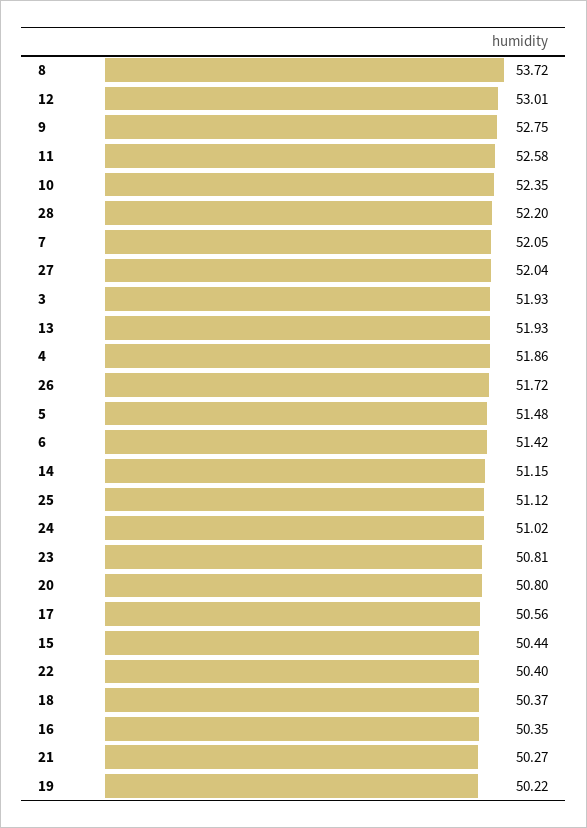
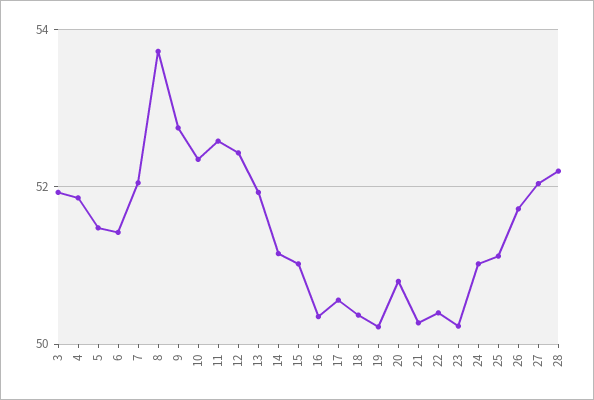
  {
    "8": 53.72,
-   "12": 53.01,
+   "12": 52.4,
    "9": 52.75,
    "11": 52.58,
    "10": 52.35,
    "28": 52.2,
    "7": 52.05,
    "27": 52.04,
    "3": 51.93,
    "13": 51.93,
    "4": 51.86,
    "26": 51.72,
    "5": 51.48,
    "6": 51.42,
    "14": 51.15,
    "25": 51.12,
    "24": 51.02,
-   "23": 50.81,
+   "23": 50.2,
    "20": 50.8,
    "17": 50.56,
-   "15": 50.44,
+   "15": 51,
    "22": 50.4,
    "18": 50.37,
    "16": 50.35,
    "21": 50.27,
    "19": 50.22
  }

